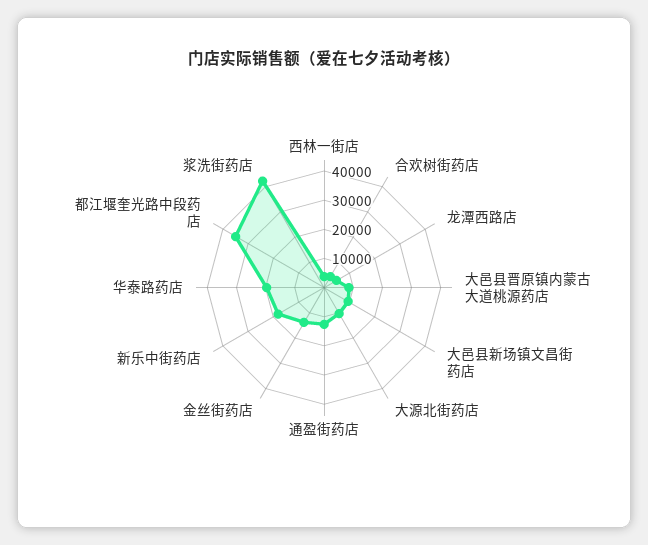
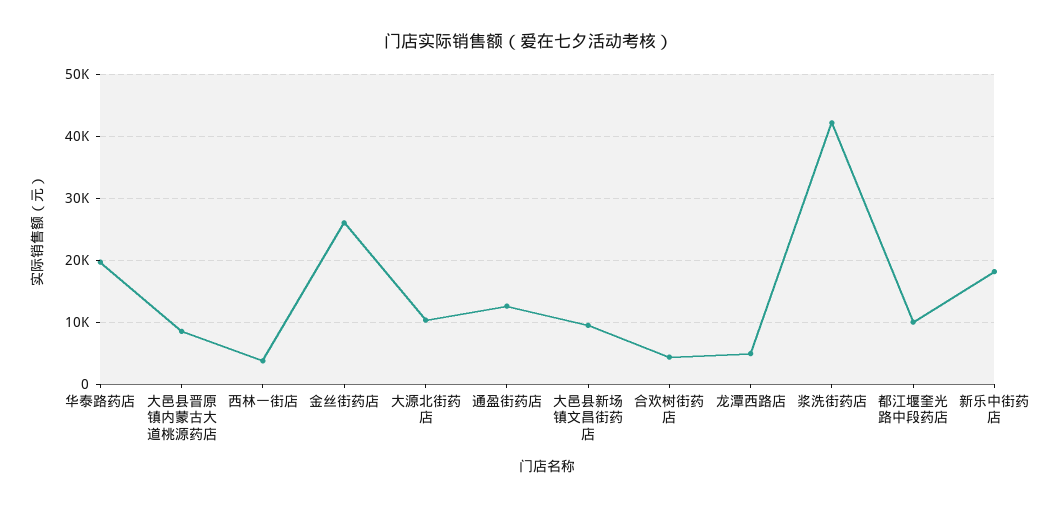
  {
    "西林一街店": 4000,
    "合欢树街药店": 4000,
    "龙潭西路店": 5000,
    "大邑县晋原镇内蒙古大道桃源药店": 9000,
    "大邑县新场镇文昌街药店": 10000,
    "大源北街药店": 10000,
    "通盈街药店": 13000,
-   "金丝街药店": 15000,
+   "金丝街药店": 26000,
    "新乐中街药店": 18000,
    "华泰路药店": 20000,
-   "都江堰奎光路中段药店": 35000,
+   "都江堰奎光路中段药店": 10000,
    "浆洗街药店": 42000
  }

